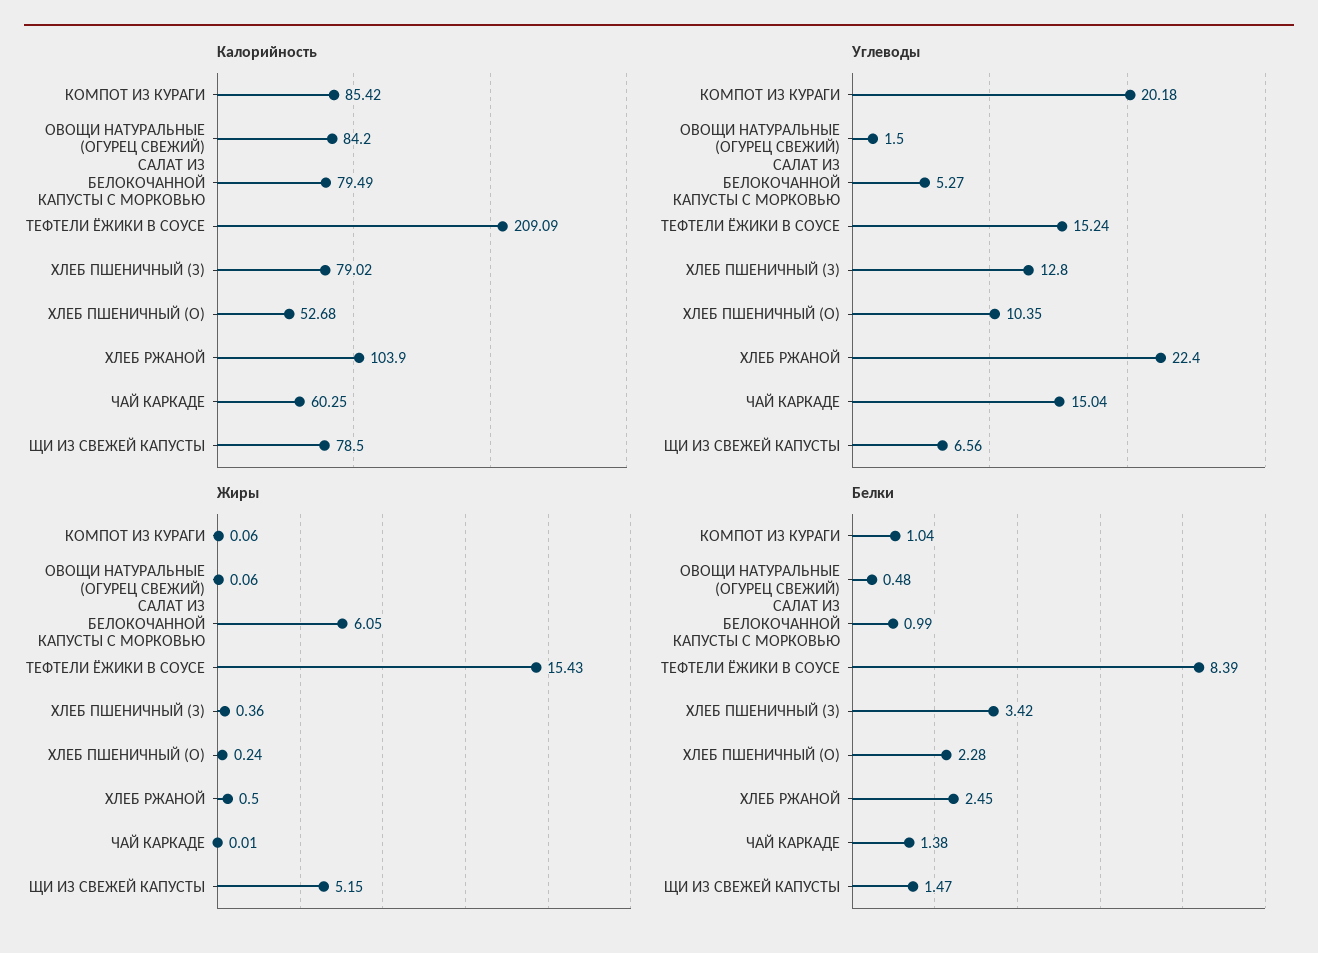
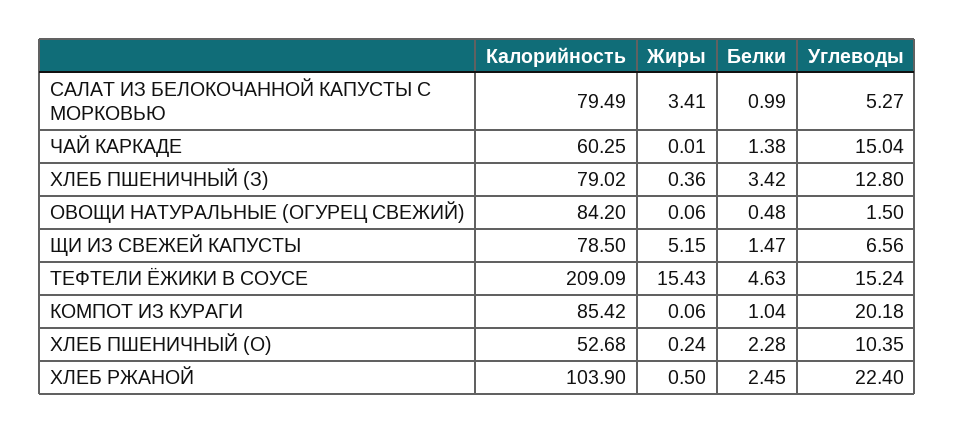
  {
    "Калорийность": {
      "КОМПОТ ИЗ КУРАГИ": 85.42,
      "ОВОЩИ НАТУРАЛЬНЫЕ (ОГУРЕЦ СВЕЖИЙ)": 84.2,
      "САЛАТ ИЗ БЕЛОКОЧАННОЙ КАПУСТЫ С МОРКОВЬЮ": 79.49,
      "ТЕФТЕЛИ ЁЖИКИ В СОУСЕ": 209.09,
      "ХЛЕБ ПШЕНИЧНЫЙ (З)": 79.02,
      "ХЛЕБ ПШЕНИЧНЫЙ (О)": 52.68,
      "ХЛЕБ РЖАНОЙ": 103.9,
      "ЧАЙ КАРКАДЕ": 60.25,
      "ЩИ ИЗ СВЕЖЕЙ КАПУСТЫ": 78.5
    },
    "Углеводы": {
      "КОМПОТ ИЗ КУРАГИ": 20.18,
      "ОВОЩИ НАТУРАЛЬНЫЕ (ОГУРЕЦ СВЕЖИЙ)": 1.5,
      "САЛАТ ИЗ БЕЛОКОЧАННОЙ КАПУСТЫ С МОРКОВЬЮ": 5.27,
      "ТЕФТЕЛИ ЁЖИКИ В СОУСЕ": 15.24,
      "ХЛЕБ ПШЕНИЧНЫЙ (З)": 12.8,
      "ХЛЕБ ПШЕНИЧНЫЙ (О)": 10.35,
      "ХЛЕБ РЖАНОЙ": 22.4,
      "ЧАЙ КАРКАДЕ": 15.04,
      "ЩИ ИЗ СВЕЖЕЙ КАПУСТЫ": 6.56
    },
    "Жиры": {
      "КОМПОТ ИЗ КУРАГИ": 0.06,
      "ОВОЩИ НАТУРАЛЬНЫЕ (ОГУРЕЦ СВЕЖИЙ)": 0.06,
-     "САЛАТ ИЗ БЕЛОКОЧАННОЙ КАПУСТЫ С МОРКОВЬЮ": 6.05,
+     "САЛАТ ИЗ БЕЛОКОЧАННОЙ КАПУСТЫ С МОРКОВЬЮ": 3.41,
      "ТЕФТЕЛИ ЁЖИКИ В СОУСЕ": 15.43,
      "ХЛЕБ ПШЕНИЧНЫЙ (З)": 0.36,
      "ХЛЕБ ПШЕНИЧНЫЙ (О)": 0.24,
      "ХЛЕБ РЖАНОЙ": 0.5,
      "ЧАЙ КАРКАДЕ": 0.01,
      "ЩИ ИЗ СВЕЖЕЙ КАПУСТЫ": 5.15
    },
    "Белки": {
      "КОМПОТ ИЗ КУРАГИ": 1.04,
      "ОВОЩИ НАТУРАЛЬНЫЕ (ОГУРЕЦ СВЕЖИЙ)": 0.48,
      "САЛАТ ИЗ БЕЛОКОЧАННОЙ КАПУСТЫ С МОРКОВЬЮ": 0.99,
-     "ТЕФТЕЛИ ЁЖИКИ В СОУСЕ": 8.39,
+     "ТЕФТЕЛИ ЁЖИКИ В СОУСЕ": 4.63,
      "ХЛЕБ ПШЕНИЧНЫЙ (З)": 3.42,
      "ХЛЕБ ПШЕНИЧНЫЙ (О)": 2.28,
      "ХЛЕБ РЖАНОЙ": 2.45,
      "ЧАЙ КАРКАДЕ": 1.38,
      "ЩИ ИЗ СВЕЖЕЙ КАПУСТЫ": 1.47
    }
  }

